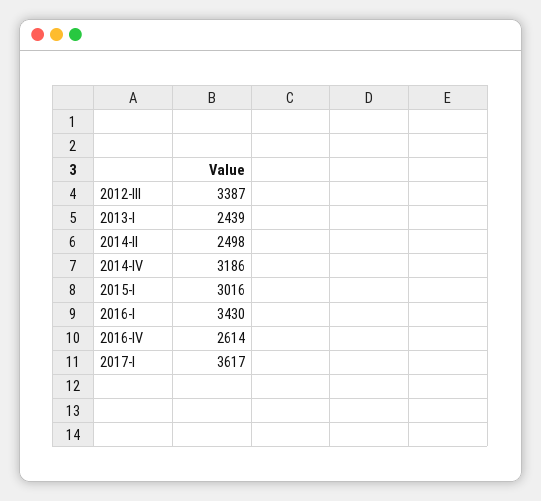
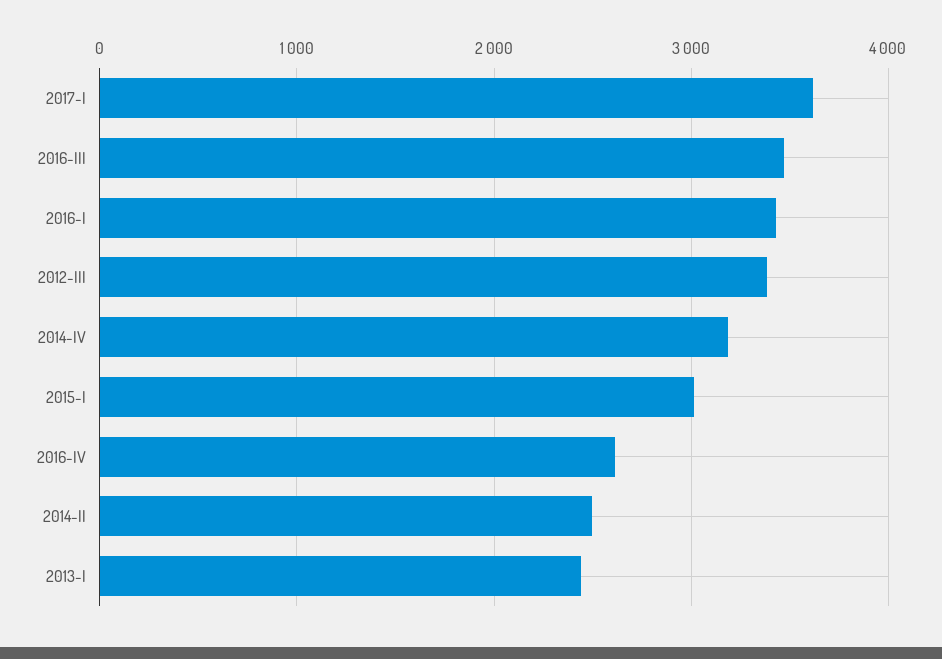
  {
    "2012-III": 3387,
    "2013-I": 2439,
    "2014-II": 2498,
    "2014-IV": 3186,
    "2015-I": 3016,
    "2016-I": 3430,
    "2016-IV": 2614,
-   "2017-I": 3617
+   "2017-I": 3617,
+   "2016-III": 3500
  }

